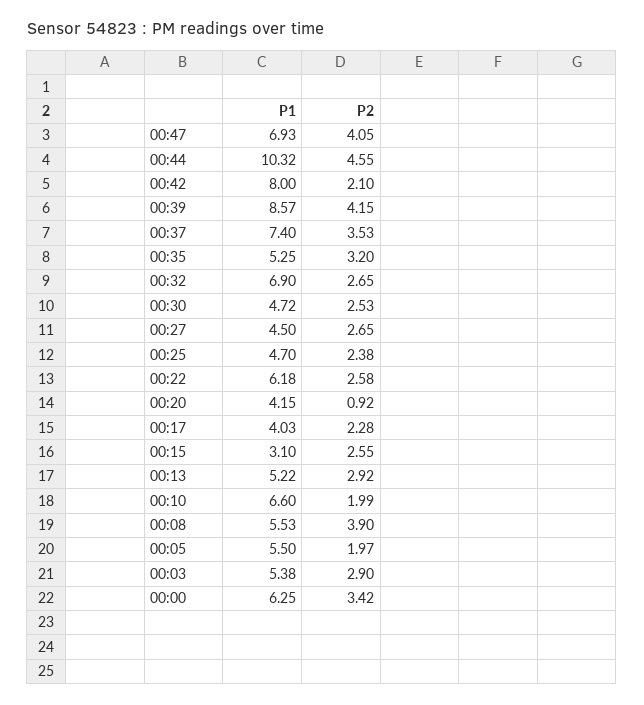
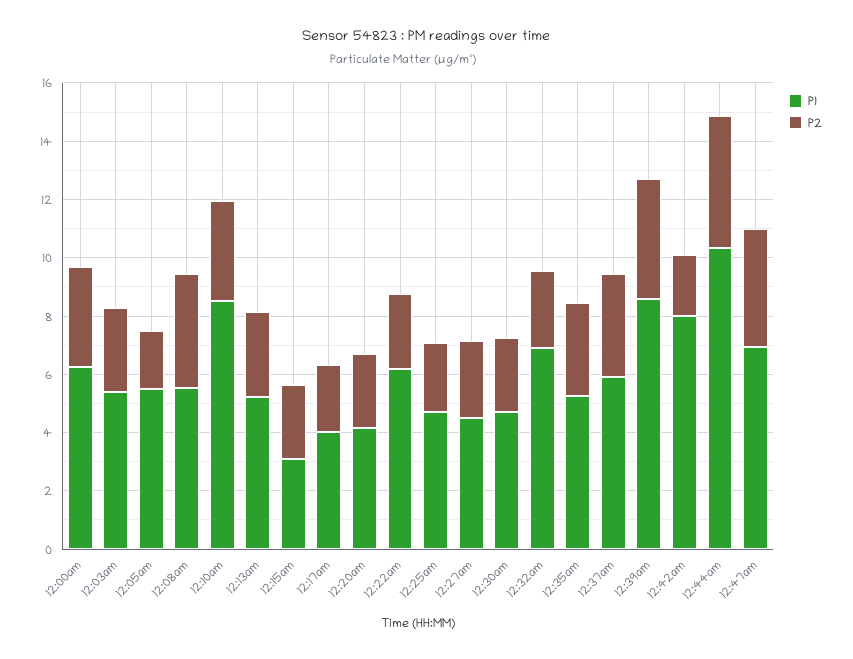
  {
    "P1": {
      "00:47": 6.93,
      "00:44": 10.32,
      "00:42": 8,
      "00:39": 8.57,
-     "00:37": 7.4,
+     "00:37": 6,
      "00:35": 5.25,
      "00:32": 6.9,
      "00:30": 4.72,
      "00:27": 4.5,
      "00:25": 4.7,
      "00:22": 6.18,
      "00:20": 4.15,
      "00:17": 4.03,
      "00:15": 3.1,
      "00:13": 5.22,
-     "00:10": 6.6,
+     "00:10": 8.5,
      "00:08": 5.53,
      "00:05": 5.5,
      "00:03": 5.38,
      "00:00": 6.25
    },
    "P2": {
      "00:47": 4.05,
      "00:44": 4.55,
      "00:42": 2.1,
      "00:39": 4.15,
      "00:37": 3.53,
      "00:35": 3.2,
      "00:32": 2.65,
      "00:30": 2.53,
      "00:27": 2.65,
      "00:25": 2.38,
      "00:22": 2.58,
-     "00:20": 0.92,
+     "00:20": 2.5,
      "00:17": 2.28,
      "00:15": 2.55,
      "00:13": 2.92,
-     "00:10": 1.99,
+     "00:10": 3.5,
      "00:08": 3.9,
      "00:05": 1.97,
      "00:03": 2.9,
      "00:00": 3.42
    }
  }

